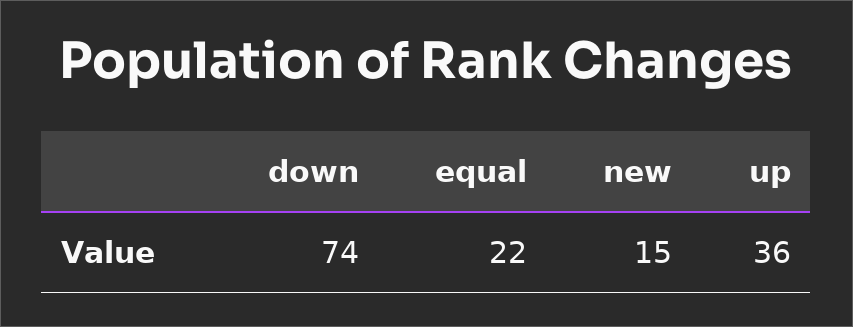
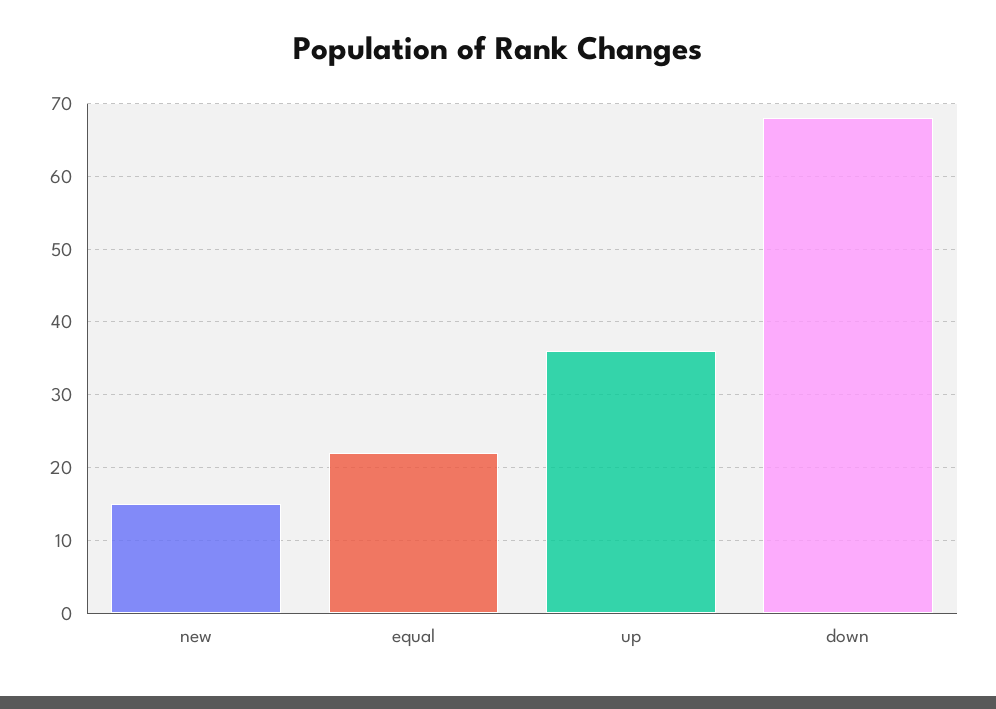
  {
-   "down": 74,
+   "down": 68,
    "equal": 22,
    "new": 15,
    "up": 36
  }

